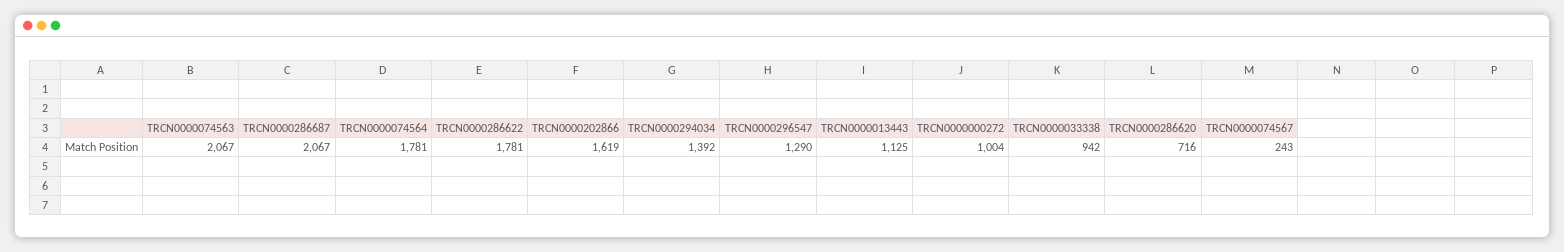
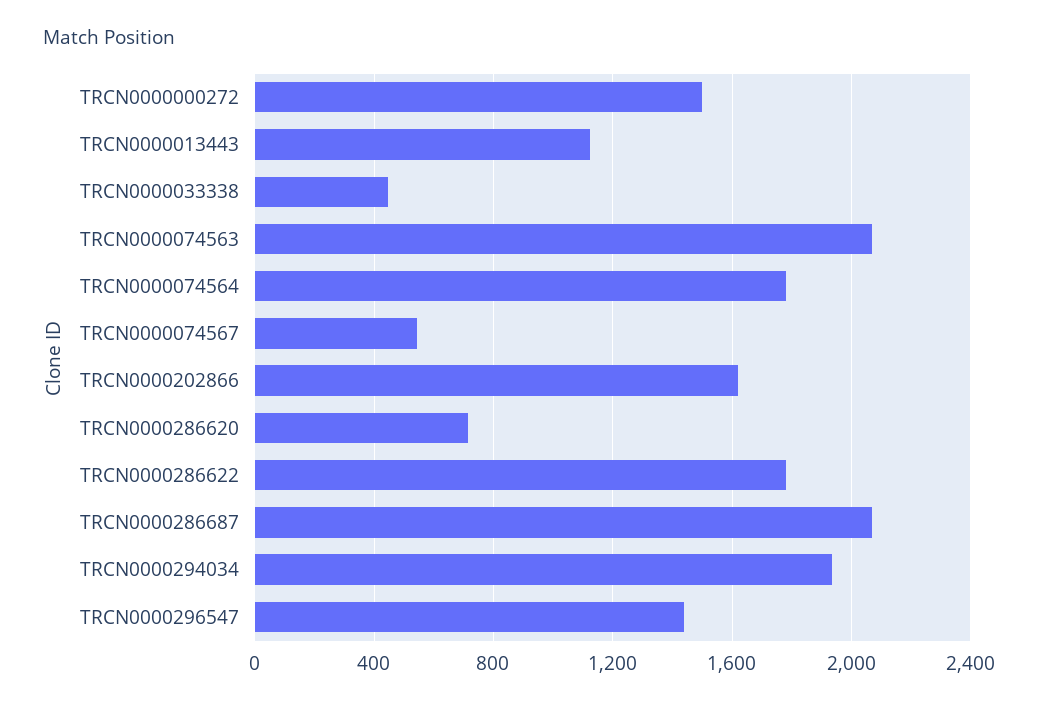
  {
    "TRCN0000074563": 2067,
    "TRCN0000286687": 2067,
    "TRCN0000074564": 1781,
    "TRCN0000286622": 1781,
    "TRCN0000202866": 1619,
-   "TRCN0000294034": 1392,
+   "TRCN0000294034": 1950,
-   "TRCN0000296547": 1290,
+   "TRCN0000296547": 1450,
    "TRCN0000013443": 1125,
-   "TRCN0000000272": 1004,
+   "TRCN0000000272": 1500,
-   "TRCN0000033338": 942,
+   "TRCN0000033338": 450,
    "TRCN0000286620": 716,
-   "TRCN0000074567": 243
+   "TRCN0000074567": 550
  }

